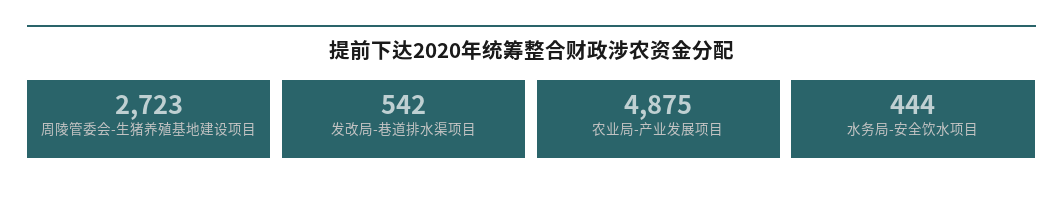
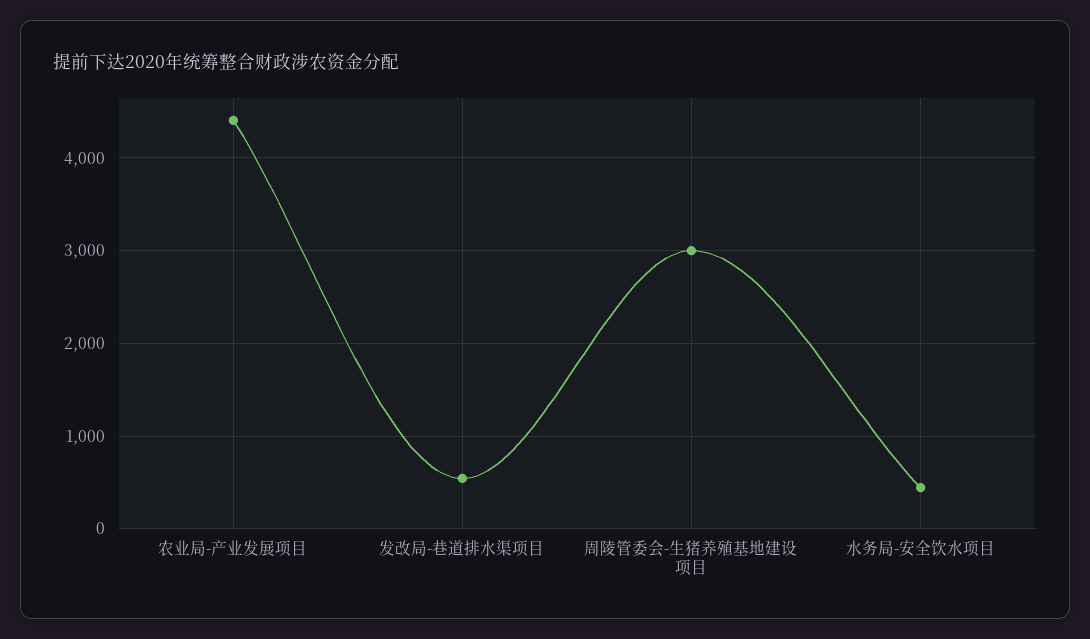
  {
-   "周陵管委会-生猪养殖基地建设项目": 2723,
+   "周陵管委会-生猪养殖基地建设项目": 3000,
    "发改局-巷道排水渠项目": 542,
-   "农业局-产业发展项目": 4875,
+   "农业局-产业发展项目": 4400,
    "水务局-安全饮水项目": 444
  }

